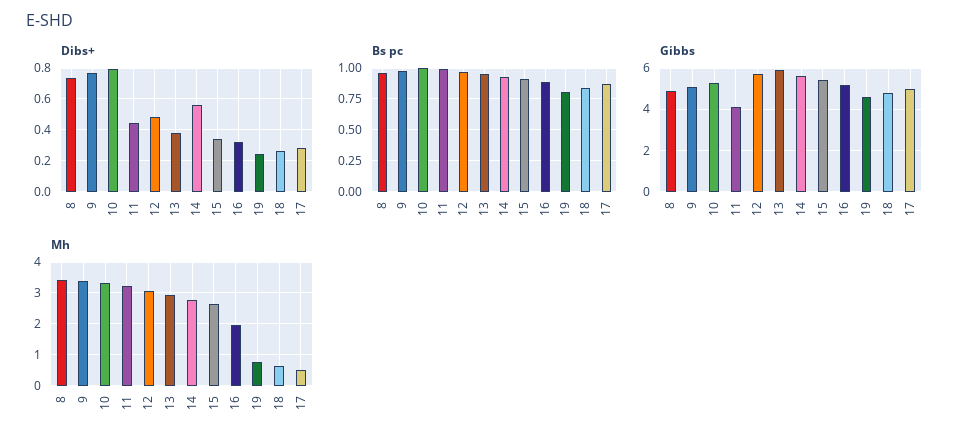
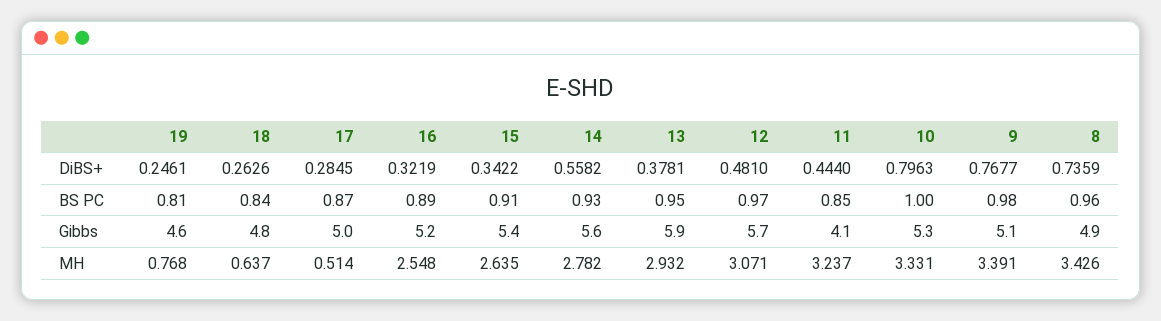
  {
    "Dibs+": {
      "8": 0.7359,
      "9": 0.7677,
      "10": 0.7963,
      "11": 0.444,
      "12": 0.481,
      "13": 0.3781,
      "14": 0.5582,
      "15": 0.3422,
      "16": 0.3219,
      "19": 0.2461,
      "18": 0.2626,
      "17": 0.2845
    },
    "Bs pc": {
      "8": 0.96,
      "9": 0.98,
      "10": 1,
-     "11": 1,
+     "11": 0.85,
      "12": 0.97,
      "13": 0.95,
      "14": 0.93,
      "15": 0.91,
      "16": 0.89,
      "19": 0.81,
      "18": 0.84,
      "17": 0.87
    },
    "Gibbs": {
      "8": 4.9,
      "9": 5.1,
      "10": 5.3,
      "11": 4.1,
      "12": 5.7,
      "13": 5.9,
      "14": 5.6,
      "15": 5.4,
      "16": 5.2,
      "19": 4.6,
      "18": 4.8,
      "17": 5
    },
    "Mh": {
      "8": 3.426,
      "9": 3.391,
      "10": 3.331,
      "11": 3.237,
      "12": 3.071,
      "13": 2.932,
      "14": 2.782,
      "15": 2.635,
-     "16": 2,
+     "16": 2.548,
      "19": 0.768,
      "18": 0.637,
      "17": 0.514
    }
  }

